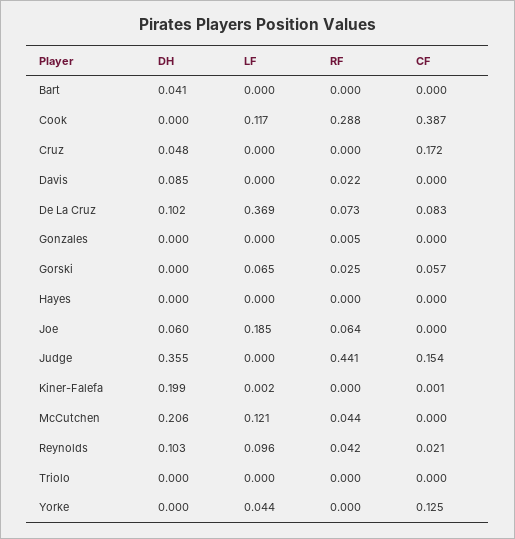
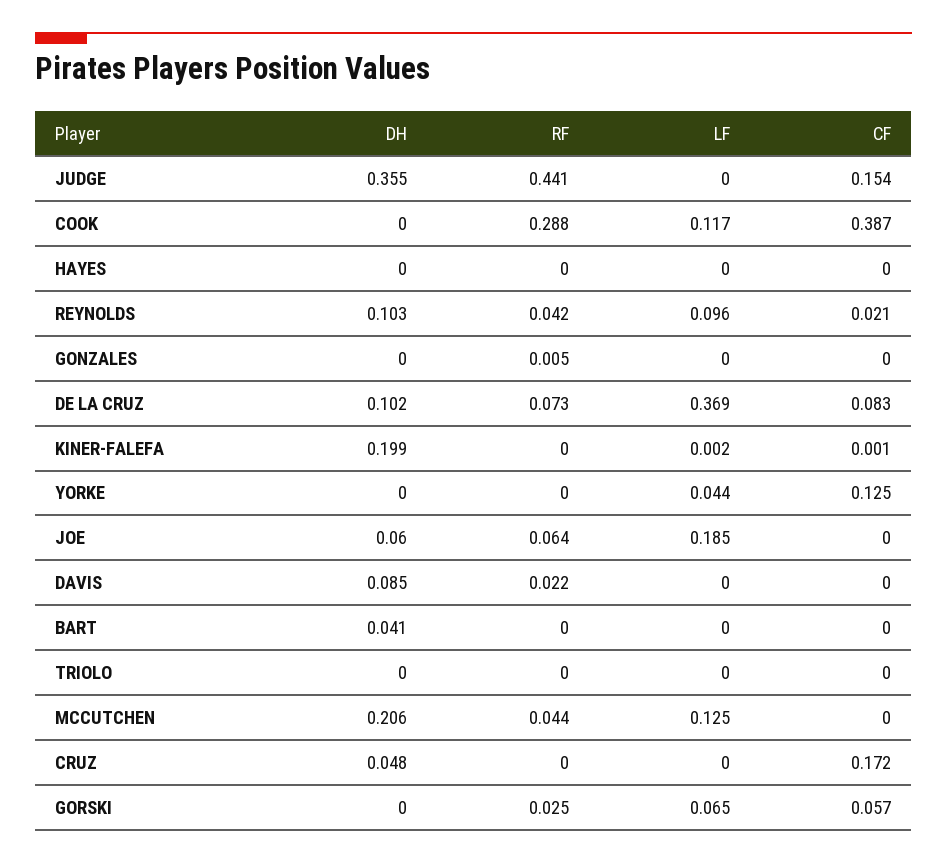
  {
    "DH": {
      "Bart": 0.041,
      "Cook": 0,
      "Cruz": 0.048,
      "Davis": 0.085,
      "De La Cruz": 0.102,
      "Gonzales": 0,
      "Gorski": 0,
      "Hayes": 0,
      "Joe": 0.06,
      "Judge": 0.355,
      "Kiner-Falefa": 0.199,
      "McCutchen": 0.206,
      "Reynolds": 0.103,
      "Triolo": 0,
      "Yorke": 0
    },
    "LF": {
      "Bart": 0,
      "Cook": 0.117,
      "Cruz": 0,
      "Davis": 0,
      "De La Cruz": 0.369,
      "Gonzales": 0,
      "Gorski": 0.065,
      "Hayes": 0,
      "Joe": 0.185,
      "Judge": 0,
      "Kiner-Falefa": 0.002,
-     "McCutchen": 0.121,
+     "McCutchen": 0.125,
      "Reynolds": 0.096,
      "Triolo": 0,
      "Yorke": 0.044
    },
    "RF": {
      "Bart": 0,
      "Cook": 0.288,
      "Cruz": 0,
      "Davis": 0.022,
      "De La Cruz": 0.073,
      "Gonzales": 0.005,
      "Gorski": 0.025,
      "Hayes": 0,
      "Joe": 0.064,
      "Judge": 0.441,
      "Kiner-Falefa": 0,
      "McCutchen": 0.044,
      "Reynolds": 0.042,
      "Triolo": 0,
      "Yorke": 0
    },
    "CF": {
      "Bart": 0,
      "Cook": 0.387,
      "Cruz": 0.172,
      "Davis": 0,
      "De La Cruz": 0.083,
      "Gonzales": 0,
      "Gorski": 0.057,
      "Hayes": 0,
      "Joe": 0,
      "Judge": 0.154,
      "Kiner-Falefa": 0.001,
      "McCutchen": 0,
      "Reynolds": 0.021,
      "Triolo": 0,
      "Yorke": 0.125
    }
  }

